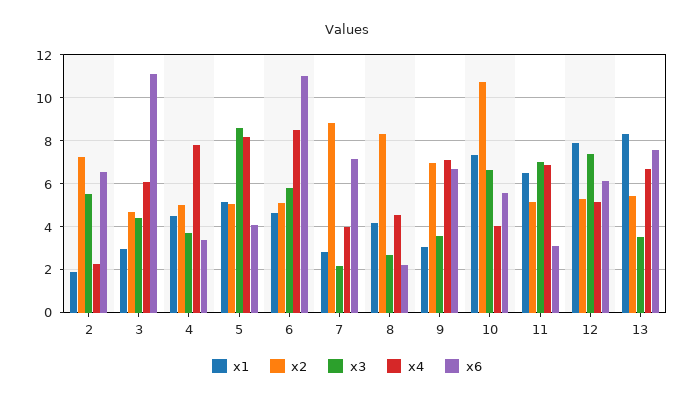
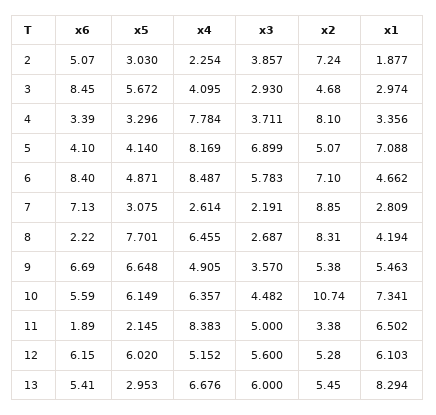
  {
    "x1": {
      "2": 1.877,
      "3": 2.974,
-     "4": 4.5,
+     "4": 3.356,
-     "5": 5,
+     "5": 7.088,
      "6": 4.662,
      "7": 2.809,
      "8": 4.194,
-     "9": 3,
+     "9": 5.463,
      "10": 7.341,
      "11": 6.502,
-     "12": 8,
+     "12": 6.103,
      "13": 8.294
    },
    "x2": {
      "2": 7.24,
      "3": 4.68,
-     "4": 5,
+     "4": 8.1,
      "5": 5.07,
-     "6": 5,
+     "6": 7.1,
      "7": 8.85,
      "8": 8.31,
-     "9": 7,
+     "9": 5.38,
      "10": 10.74,
-     "11": 5,
+     "11": 3.38,
      "12": 5.28,
      "13": 5.45
    },
    "x3": {
-     "2": 5.5,
+     "2": 3.857,
-     "3": 4.5,
+     "3": 2.93,
      "4": 3.711,
-     "5": 8.5,
+     "5": 6.899,
      "6": 5.783,
      "7": 2.191,
      "8": 2.687,
      "9": 3.57,
-     "10": 6.5,
+     "10": 4.482,
-     "11": 7,
+     "11": 5,
-     "12": 7.5,
+     "12": 5.6,
-     "13": 3.5
+     "13": 6
    },
    "x4": {
      "2": 2.254,
-     "3": 6,
+     "3": 4.095,
      "4": 7.784,
      "5": 8.169,
      "6": 8.487,
-     "7": 4,
+     "7": 2.614,
-     "8": 4.5,
+     "8": 6.455,
-     "9": 7,
+     "9": 4.905,
-     "10": 4,
+     "10": 6.357,
-     "11": 7,
+     "11": 8.383,
      "12": 5.152,
      "13": 6.676
    },
    "x6": {
-     "2": 6.5,
+     "2": 5.07,
-     "3": 11,
+     "3": 8.45,
      "4": 3.39,
      "5": 4.1,
-     "6": 11,
+     "6": 8.4,
      "7": 7.13,
      "8": 2.22,
      "9": 6.69,
      "10": 5.59,
-     "11": 3,
+     "11": 1.89,
      "12": 6.15,
-     "13": 7.5
+     "13": 5.41
-   }
+   },
+   "x5": {
+     "2": 3.03,
+     "3": 5.672,
+     "4": 3.296,
+     "5": 4.14,
+     "6": 4.871,
+     "7": 3.075,
+     "8": 7.701,
+     "9": 6.648,
+     "10": 6.149,
+     "11": 2.145,
+     "12": 6.02,
+     "13": 2.953
+   }
  }

